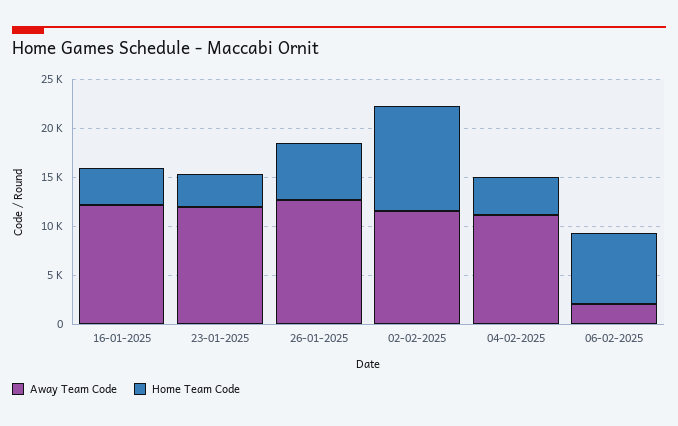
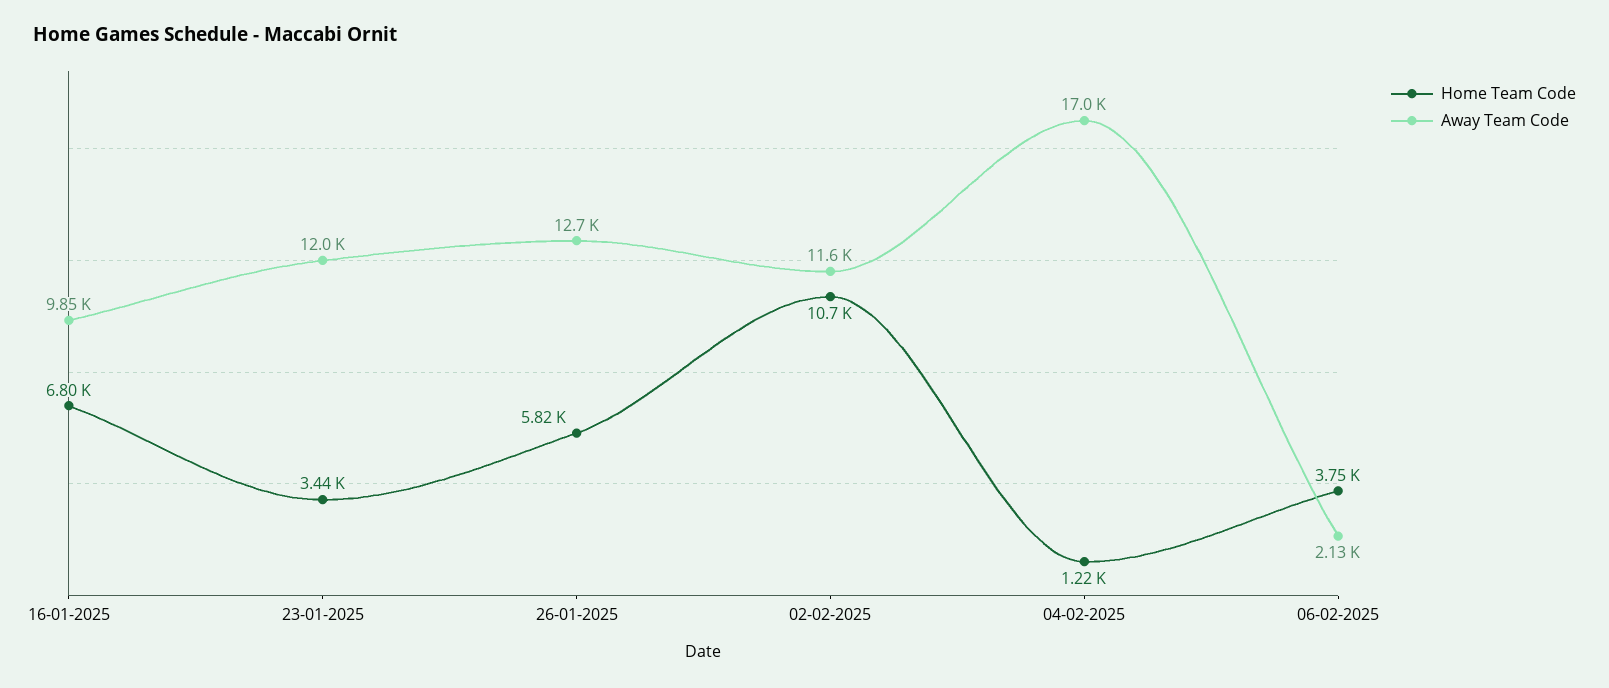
  {
    "Away Team Code": {
-     "16-01-2025": 12000,
+     "16-01-2025": 9850,
      "23-01-2025": 12000,
      "26-01-2025": 12700,
      "02-02-2025": 11600,
-     "04-02-2025": 11000,
+     "04-02-2025": 17000,
      "06-02-2025": 2130
    },
    "Home Team Code": {
-     "16-01-2025": 4000,
+     "16-01-2025": 6800,
      "23-01-2025": 3440,
      "26-01-2025": 5820,
      "02-02-2025": 10700,
-     "04-02-2025": 4000,
+     "04-02-2025": 1220,
-     "06-02-2025": 7000
+     "06-02-2025": 3750
    }
  }

